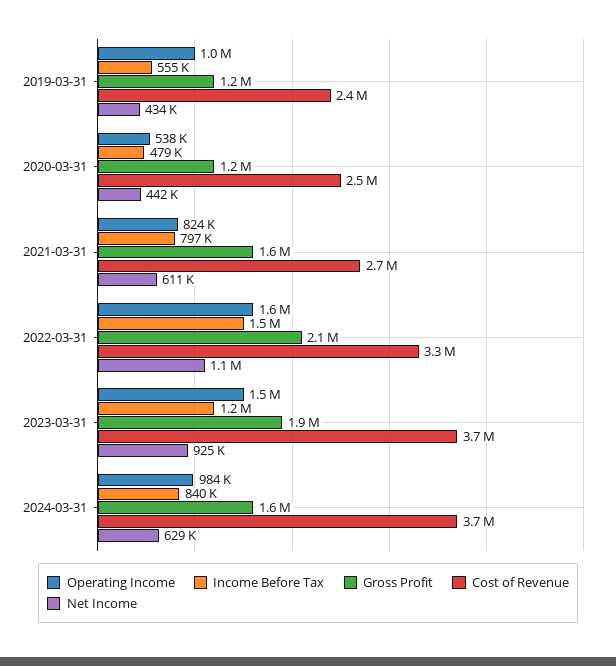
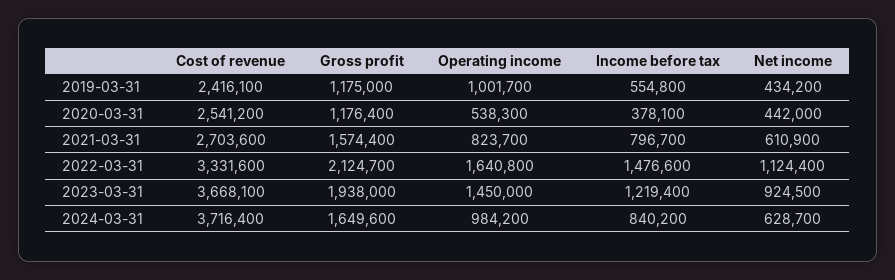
  {
    "Operating Income": {
      "2019-03-31": 1001700,
      "2020-03-31": 538300,
      "2021-03-31": 823700,
      "2022-03-31": 1640800,
      "2023-03-31": 1450000,
      "2024-03-31": 984200
    },
    "Income Before Tax": {
      "2019-03-31": 554800,
-     "2020-03-31": 479000,
+     "2020-03-31": 378100,
      "2021-03-31": 796700,
      "2022-03-31": 1476600,
      "2023-03-31": 1219400,
      "2024-03-31": 840200
    },
    "Gross Profit": {
      "2019-03-31": 1175000,
      "2020-03-31": 1176400,
      "2021-03-31": 1574400,
      "2022-03-31": 2124700,
      "2023-03-31": 1938000,
      "2024-03-31": 1649600
    },
    "Cost of Revenue": {
      "2019-03-31": 2416100,
      "2020-03-31": 2541200,
      "2021-03-31": 2703600,
      "2022-03-31": 3331600,
      "2023-03-31": 3668100,
      "2024-03-31": 3716400
    },
    "Net Income": {
      "2019-03-31": 434200,
      "2020-03-31": 442000,
      "2021-03-31": 610900,
      "2022-03-31": 1124400,
      "2023-03-31": 924500,
      "2024-03-31": 628700
    }
  }

